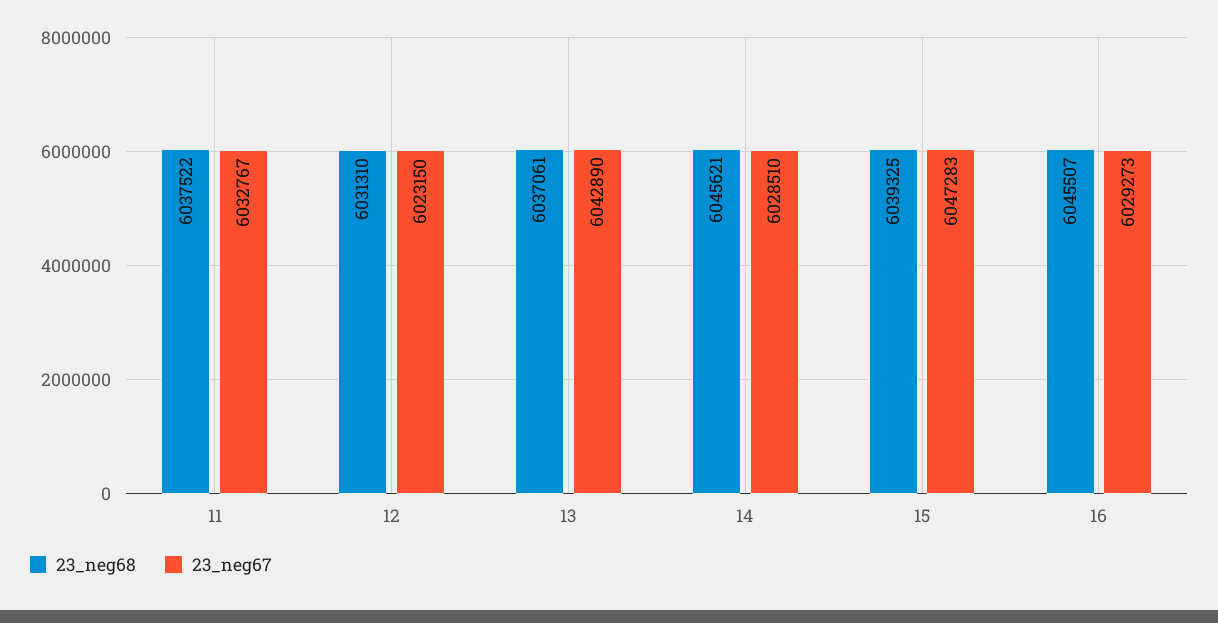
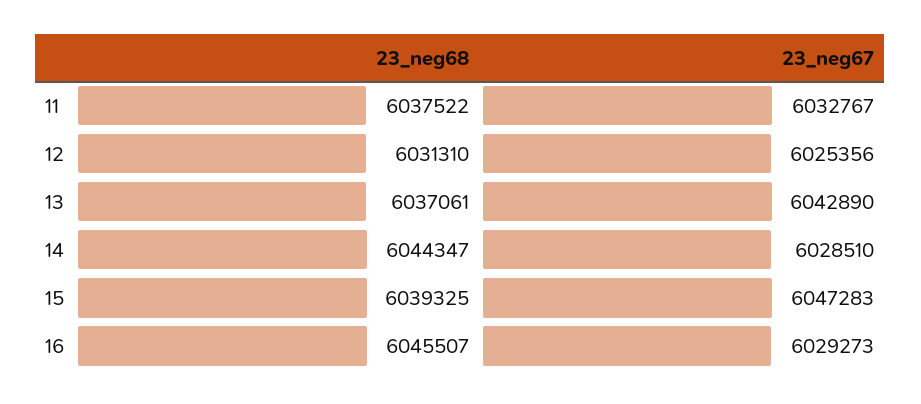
  {
    "23_neg68": {
      "11": 6037522,
      "12": 6031310,
      "13": 6037061,
-     "14": 6045621,
+     "14": 6044347,
      "15": 6039325,
      "16": 6045507
    },
    "23_neg67": {
      "11": 6032767,
-     "12": 6023150,
+     "12": 6025356,
      "13": 6042890,
      "14": 6028510,
      "15": 6047283,
      "16": 6029273
    }
  }

